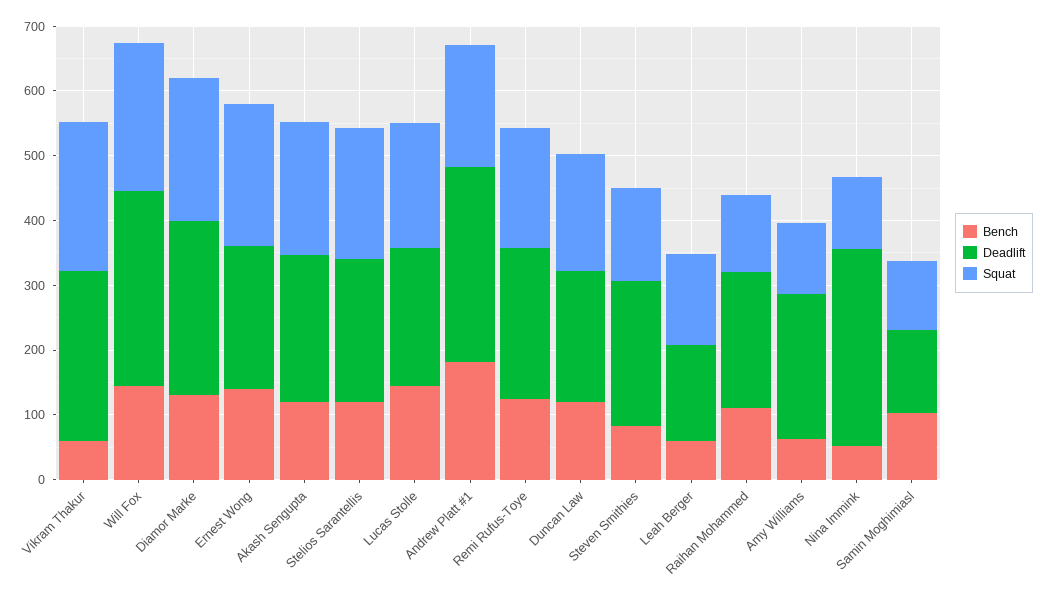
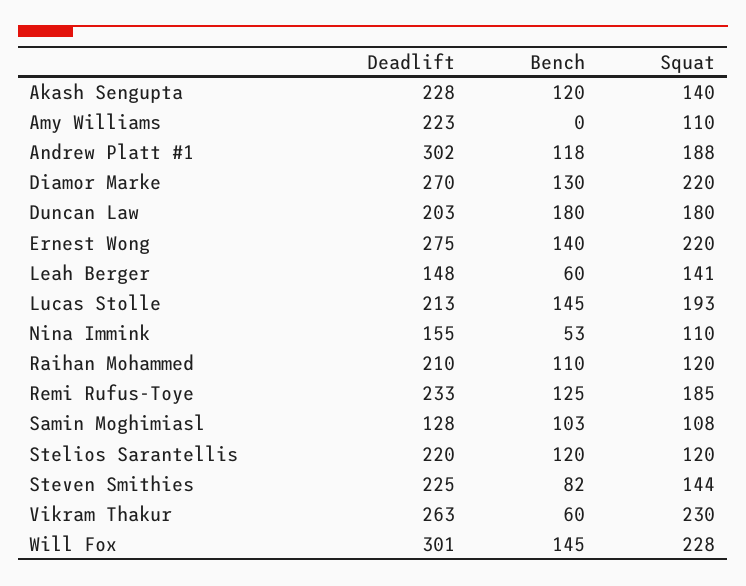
  {
    "Bench": {
      "Vikram Thakur": 60,
      "Will Fox": 145,
      "Diamor Marke": 130,
      "Ernest Wong": 140,
      "Akash Sengupta": 120,
      "Stelios Sarantellis": 120,
      "Lucas Stolle": 145,
-     "Andrew Platt #1": 180,
+     "Andrew Platt #1": 118,
      "Remi Rufus-Toye": 125,
-     "Duncan Law": 120,
+     "Duncan Law": 180,
      "Steven Smithies": 82,
      "Leah Berger": 60,
      "Raihan Mohammed": 110,
-     "Amy Williams": 60,
+     "Amy Williams": 0,
      "Nina Immink": 53,
      "Samin Moghimiasl": 103
    },
    "Deadlift": {
      "Vikram Thakur": 263,
      "Will Fox": 301,
      "Diamor Marke": 270,
-     "Ernest Wong": 220,
+     "Ernest Wong": 275,
      "Akash Sengupta": 228,
      "Stelios Sarantellis": 220,
      "Lucas Stolle": 213,
      "Andrew Platt #1": 302,
      "Remi Rufus-Toye": 233,
      "Duncan Law": 203,
      "Steven Smithies": 225,
      "Leah Berger": 148,
      "Raihan Mohammed": 210,
      "Amy Williams": 223,
-     "Nina Immink": 300,
+     "Nina Immink": 155,
      "Samin Moghimiasl": 128
    },
    "Squat": {
      "Vikram Thakur": 230,
      "Will Fox": 228,
      "Diamor Marke": 220,
      "Ernest Wong": 220,
-     "Akash Sengupta": 200,
+     "Akash Sengupta": 140,
-     "Stelios Sarantellis": 200,
+     "Stelios Sarantellis": 120,
      "Lucas Stolle": 193,
      "Andrew Platt #1": 188,
      "Remi Rufus-Toye": 185,
      "Duncan Law": 180,
      "Steven Smithies": 144,
      "Leah Berger": 141,
      "Raihan Mohammed": 120,
      "Amy Williams": 110,
      "Nina Immink": 110,
      "Samin Moghimiasl": 108
    }
  }

